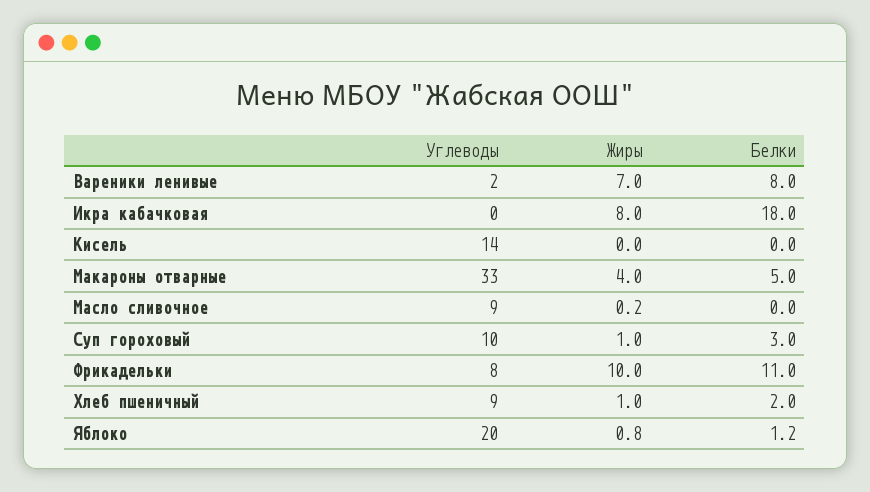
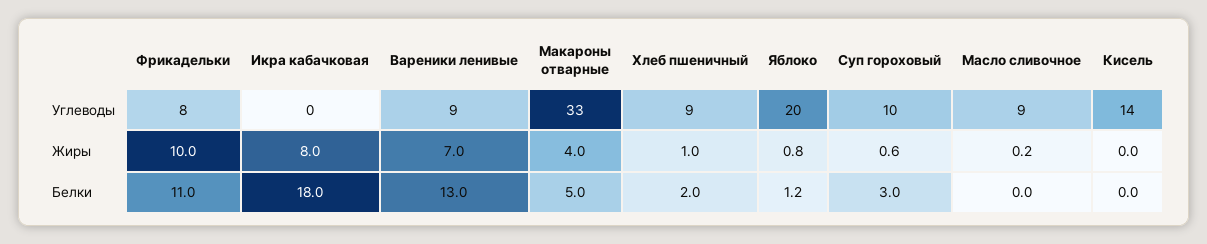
  {
    "Углеводы": {
-     "Вареники ленивые": 2,
+     "Вареники ленивые": 9,
      "Икра кабачковая": 0,
      "Кисель": 14,
      "Макароны отварные": 33,
      "Масло сливочное": 9,
      "Суп гороховый": 10,
      "Фрикадельки": 8,
      "Хлеб пшеничный": 9,
      "Яблоко": 20
    },
    "Жиры": {
      "Вареники ленивые": 7,
      "Икра кабачковая": 8,
      "Кисель": 0,
      "Макароны отварные": 4,
      "Масло сливочное": 0.2,
-     "Суп гороховый": 1,
+     "Суп гороховый": 0.6,
      "Фрикадельки": 10,
      "Хлеб пшеничный": 1,
      "Яблоко": 0.8
    },
    "Белки": {
-     "Вареники ленивые": 8,
+     "Вареники ленивые": 13,
      "Икра кабачковая": 18,
      "Кисель": 0,
      "Макароны отварные": 5,
      "Масло сливочное": 0,
      "Суп гороховый": 3,
      "Фрикадельки": 11,
      "Хлеб пшеничный": 2,
      "Яблоко": 1.2
    }
  }

